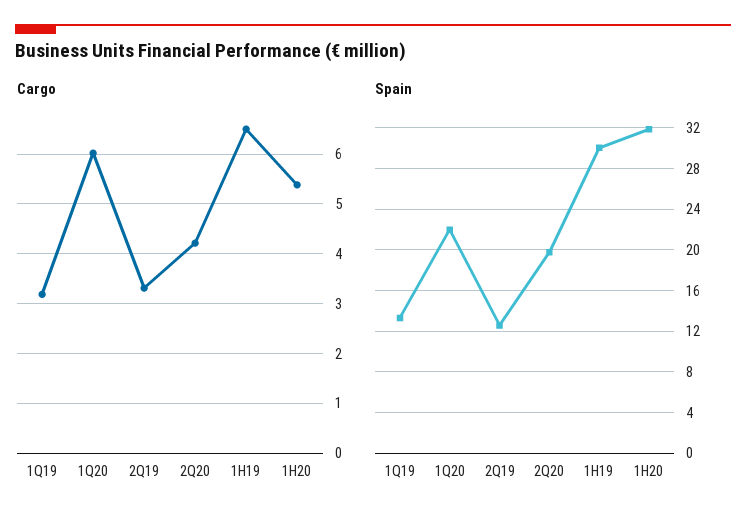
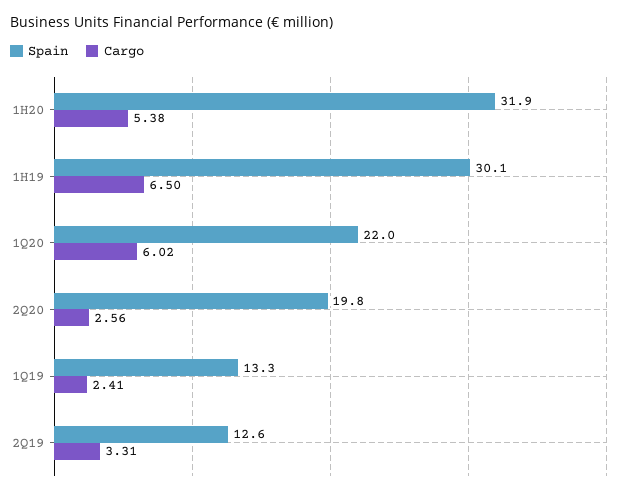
  {
    "Cargo": {
-     "1Q19": 3.2,
+     "1Q19": 2.41,
      "1Q20": 6.02,
      "2Q19": 3.31,
-     "2Q20": 4.2,
+     "2Q20": 2.56,
      "1H19": 6.5,
      "1H20": 5.38
    },
    "Spain": {
      "1Q19": 13.3,
      "1Q20": 22,
      "2Q19": 12.6,
      "2Q20": 19.8,
      "1H19": 30.1,
      "1H20": 31.9
    }
  }

